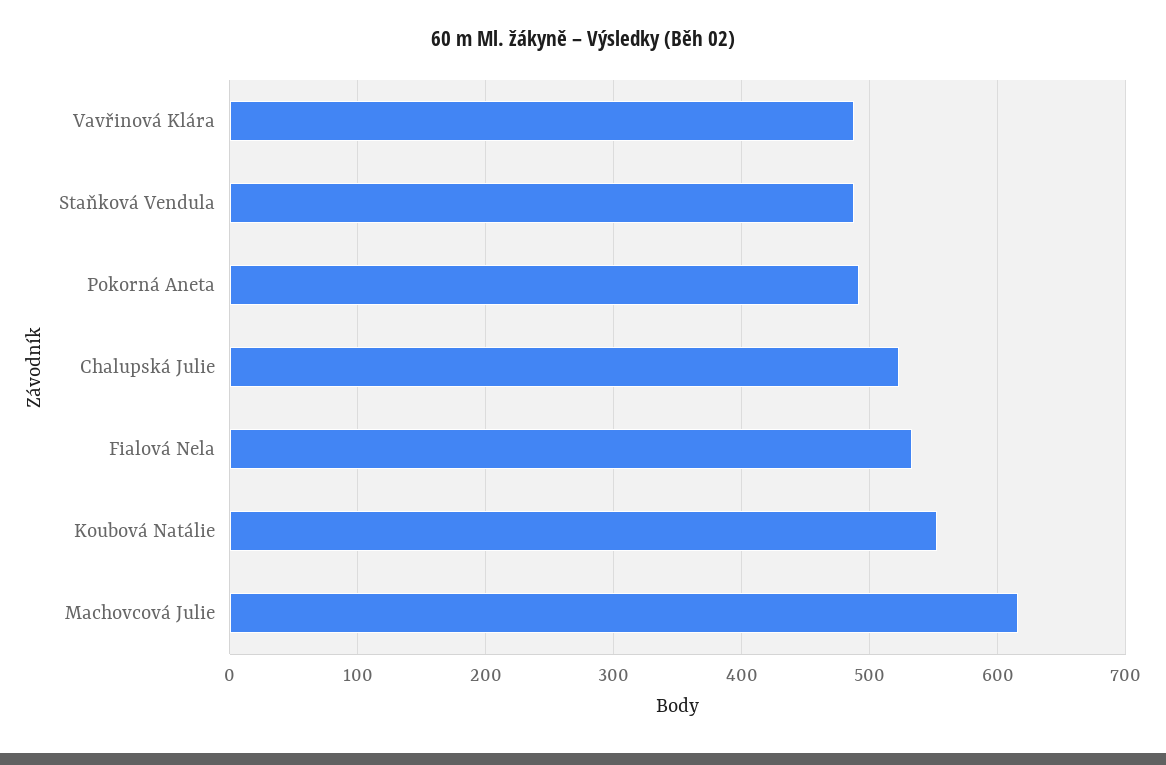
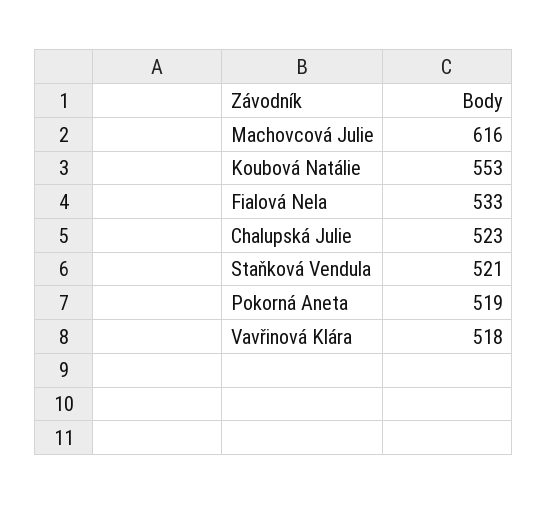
  {
-   "Vavřinová Klára": 490,
+   "Vavřinová Klára": 518,
-   "Staňková Vendula": 490,
+   "Staňková Vendula": 521,
-   "Pokorná Aneta": 490,
+   "Pokorná Aneta": 519,
    "Chalupská Julie": 523,
    "Fialová Nela": 533,
    "Koubová Natálie": 553,
    "Machovcová Julie": 616
  }

